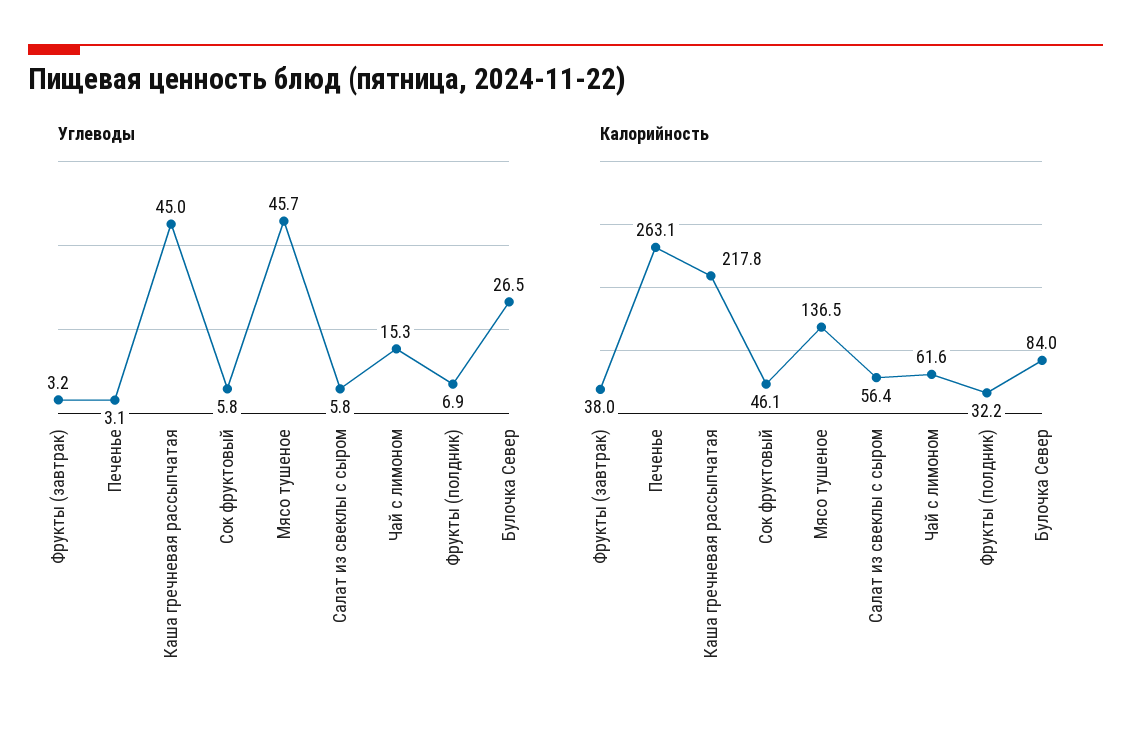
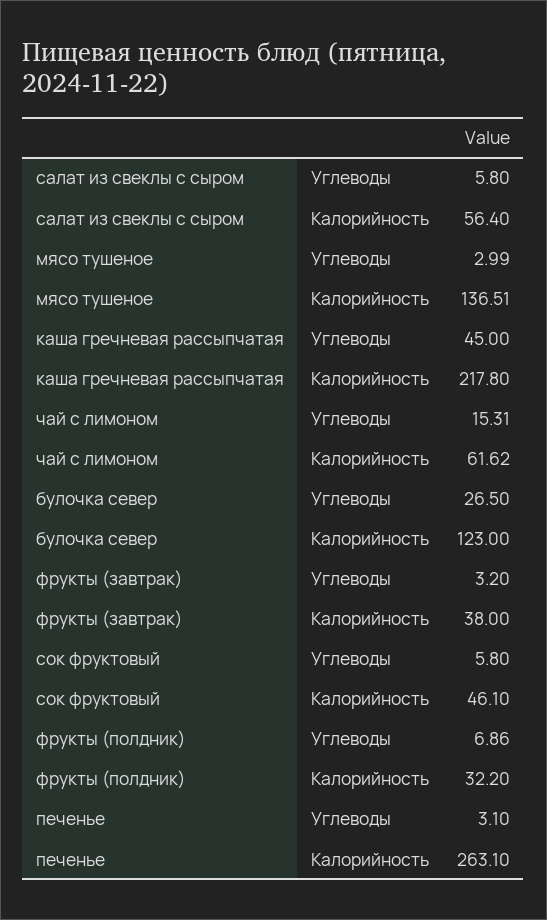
  {
    "Углеводы": {
      "Фрукты (завтрак)": 3.2,
      "Печенье": 3.1,
      "Каша гречневая рассыпчатая": 45,
      "Сок фруктовый": 5.8,
-     "Мясо тушеное": 45.7,
+     "Мясо тушеное": 2.99,
      "Салат из свеклы с сыром": 5.8,
      "Чай с лимоном": 15.31,
      "Фрукты (полдник)": 6.86,
      "Булочка Север": 26.5
    },
    "Калорийность": {
      "Фрукты (завтрак)": 38,
      "Печенье": 263.1,
      "Каша гречневая рассыпчатая": 217.8,
      "Сок фруктовый": 46.1,
      "Мясо тушеное": 136.51,
      "Салат из свеклы с сыром": 56.4,
      "Чай с лимоном": 61.62,
      "Фрукты (полдник)": 32.2,
-     "Булочка Север": 84
+     "Булочка Север": 123
    }
  }

